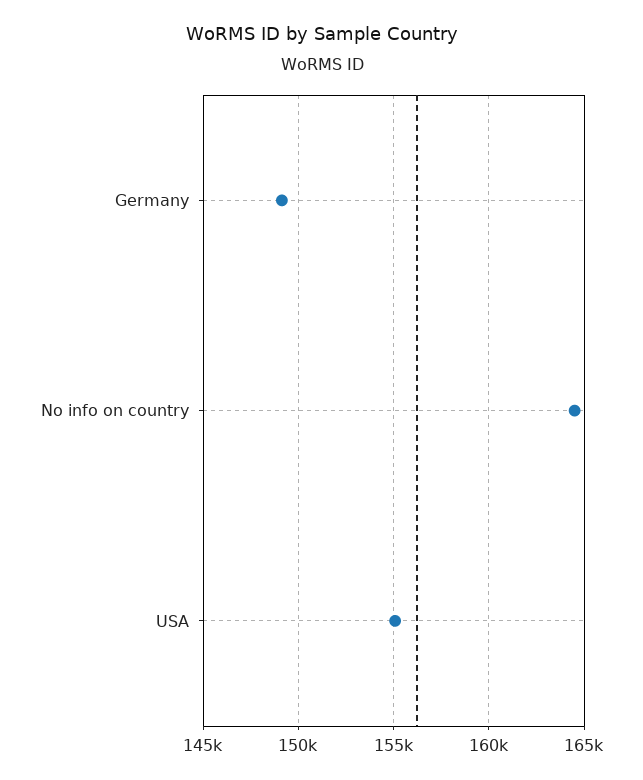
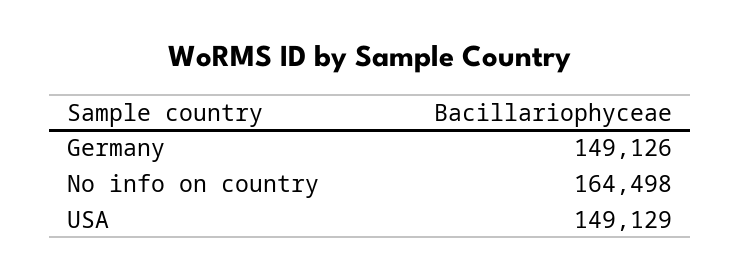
  {
    "Germany": 149126,
    "No info on country": 164498,
-   "USA": 155000
+   "USA": 149129
  }

